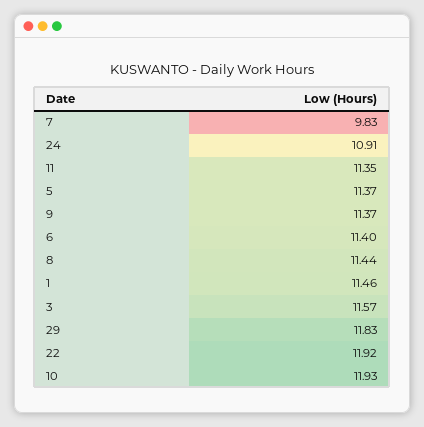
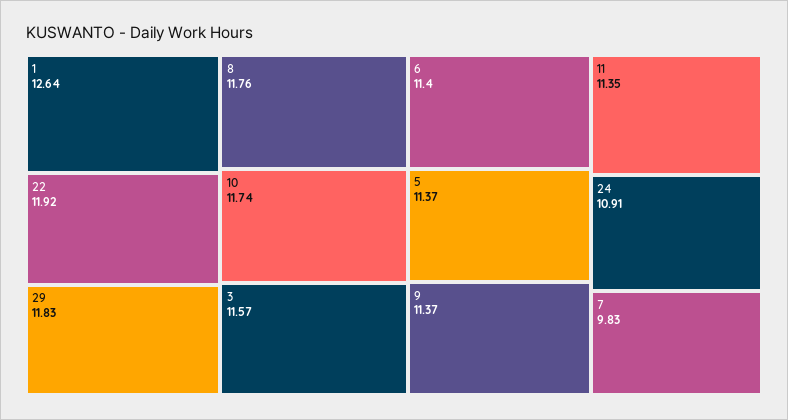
  {
    "7": 9.83,
    "24": 10.91,
    "11": 11.35,
    "5": 11.37,
    "9": 11.37,
    "6": 11.4,
-   "8": 11.44,
+   "8": 11.76,
-   "1": 11.46,
+   "1": 12.64,
    "3": 11.57,
    "29": 11.83,
    "22": 11.92,
-   "10": 11.93
+   "10": 11.74
  }

